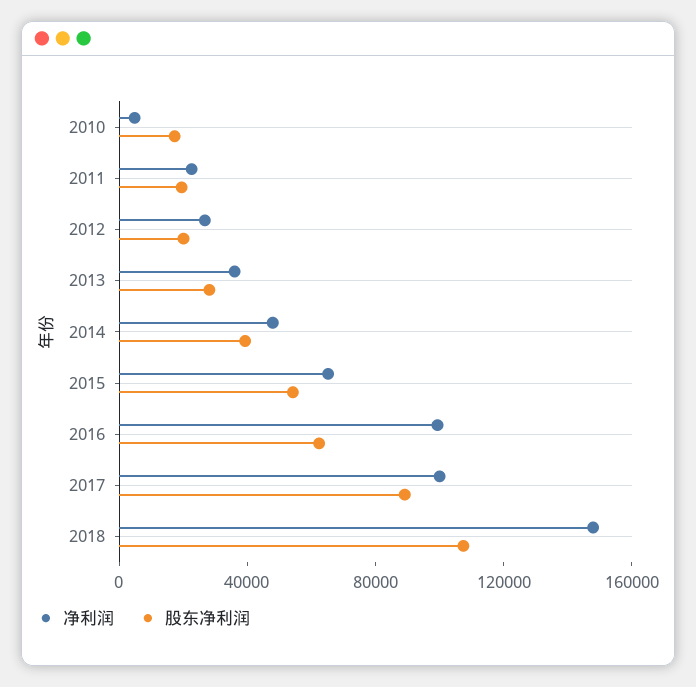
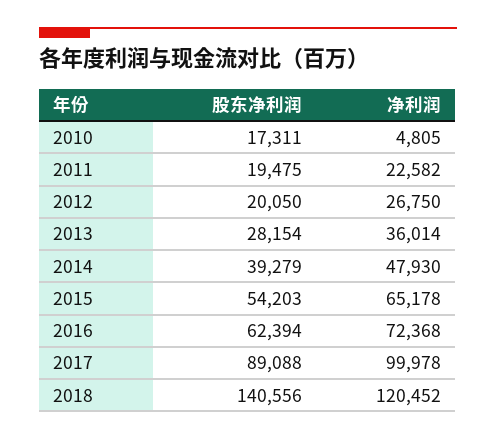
  {
    "净利润": {
      "2010": 4805,
      "2011": 22582,
      "2012": 26750,
      "2013": 36014,
      "2014": 47930,
      "2015": 65178,
-     "2016": 100000,
+     "2016": 72368,
      "2017": 99978,
-     "2018": 150000
+     "2018": 120452
    },
    "股东净利润": {
      "2010": 17311,
      "2011": 19475,
      "2012": 20050,
      "2013": 28154,
      "2014": 39279,
      "2015": 54203,
      "2016": 62394,
      "2017": 89088,
-     "2018": 110000
+     "2018": 140556
    }
  }

